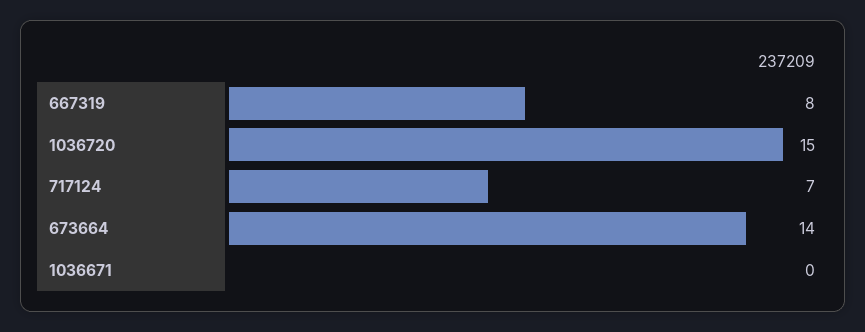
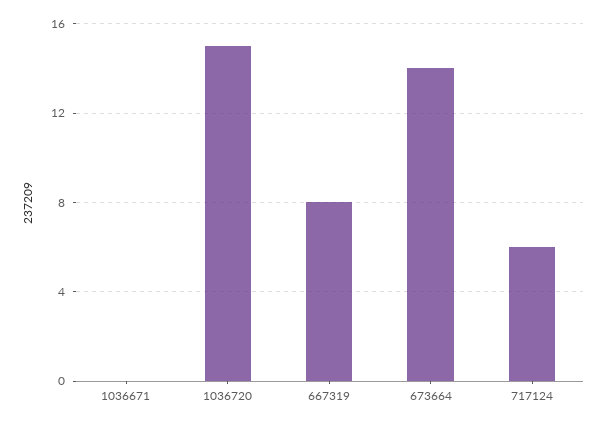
  {
    "667319": 8,
    "1036720": 15,
-   "717124": 7,
+   "717124": 6,
    "673664": 14,
    "1036671": 0
  }

